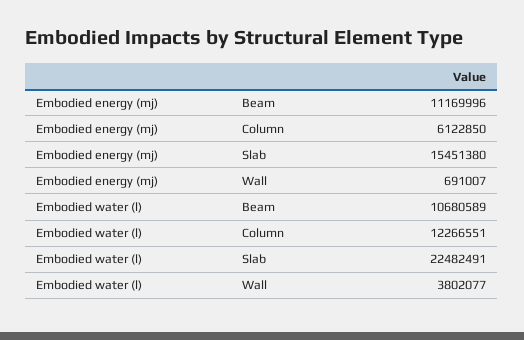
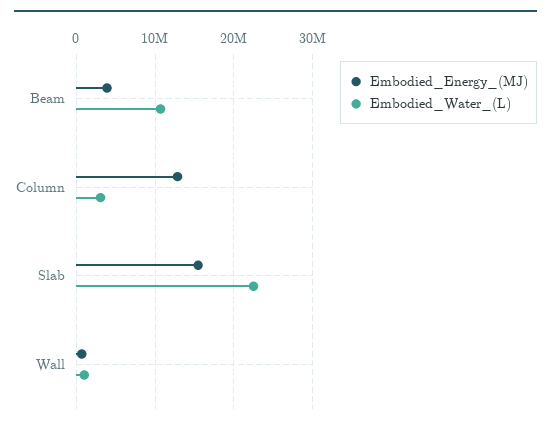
  {
    "Embodied energy (mj)": {
-     "Beam": 11169996,
+     "Beam": 4000000,
-     "Column": 6122850,
+     "Column": 13000000,
      "Slab": 15451380,
      "Wall": 691007
    },
    "Embodied water (l)": {
      "Beam": 10680589,
-     "Column": 12266551,
+     "Column": 3000000,
      "Slab": 22482491,
-     "Wall": 3802077
+     "Wall": 1000000
    }
  }

